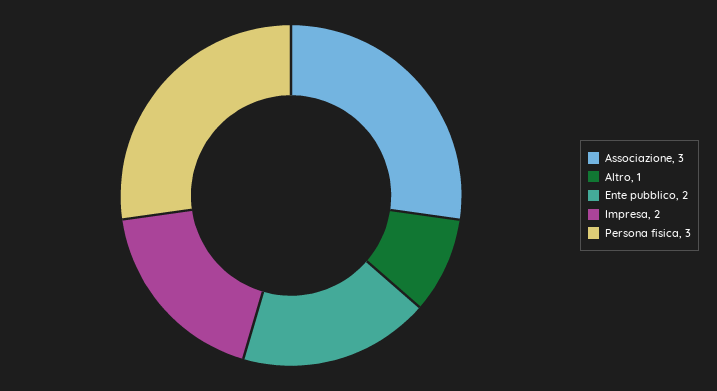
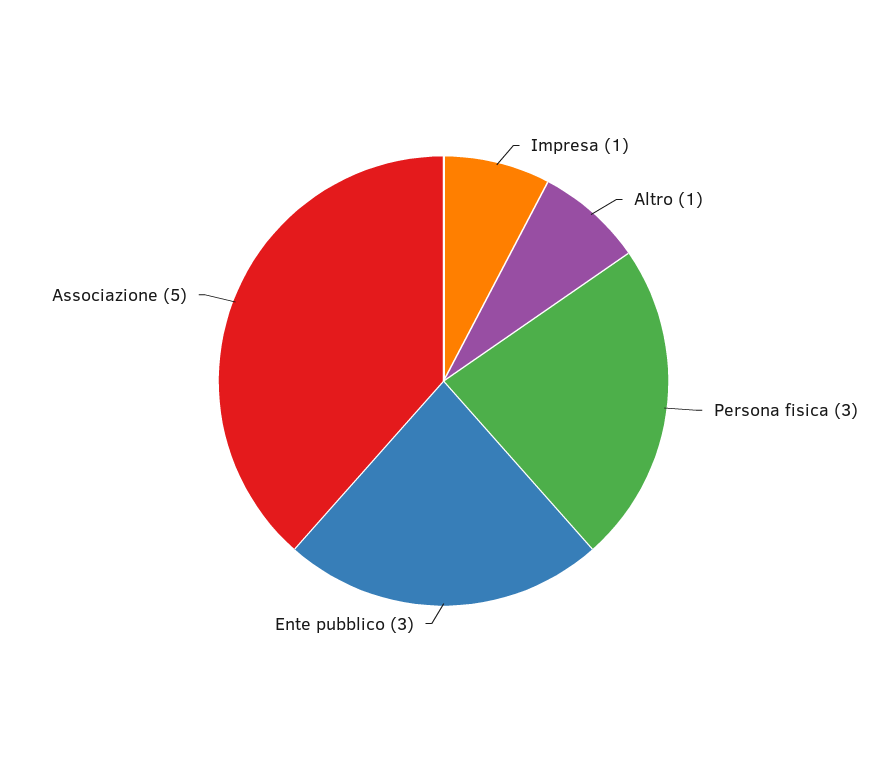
  {
-   "Associazione": 3,
+   "Associazione": 5,
    "Altro": 1,
-   "Ente pubblico": 2,
+   "Ente pubblico": 3,
-   "Impresa": 2,
+   "Impresa": 1,
    "Persona fisica": 3
  }

